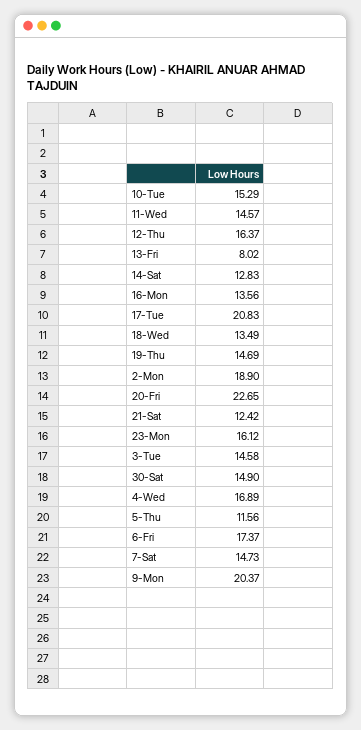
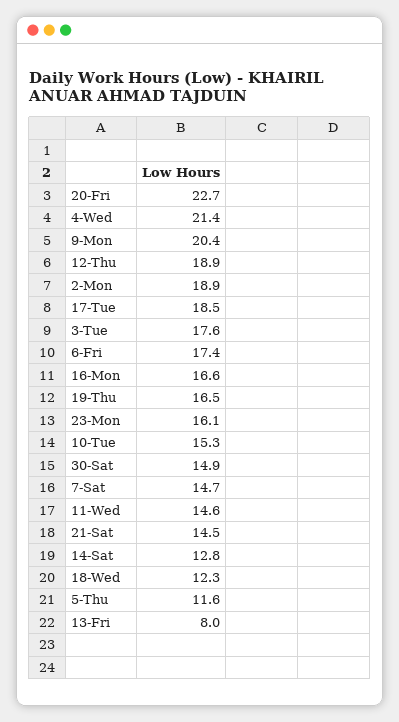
  {
    "10-Tue": 15.29,
    "11-Wed": 14.57,
-   "12-Thu": 16.37,
+   "12-Thu": 18.9,
    "13-Fri": 8.02,
    "14-Sat": 12.83,
-   "16-Mon": 13.56,
+   "16-Mon": 16.6,
-   "17-Tue": 20.83,
+   "17-Tue": 18.5,
-   "18-Wed": 13.49,
+   "18-Wed": 12.3,
-   "19-Thu": 14.69,
+   "19-Thu": 16.5,
    "2-Mon": 18.9,
    "20-Fri": 22.65,
-   "21-Sat": 12.42,
+   "21-Sat": 14.5,
    "23-Mon": 16.12,
-   "3-Tue": 14.58,
+   "3-Tue": 17.6,
    "30-Sat": 14.9,
-   "4-Wed": 16.89,
+   "4-Wed": 21.4,
    "5-Thu": 11.56,
    "6-Fri": 17.37,
    "7-Sat": 14.73,
    "9-Mon": 20.37
  }

